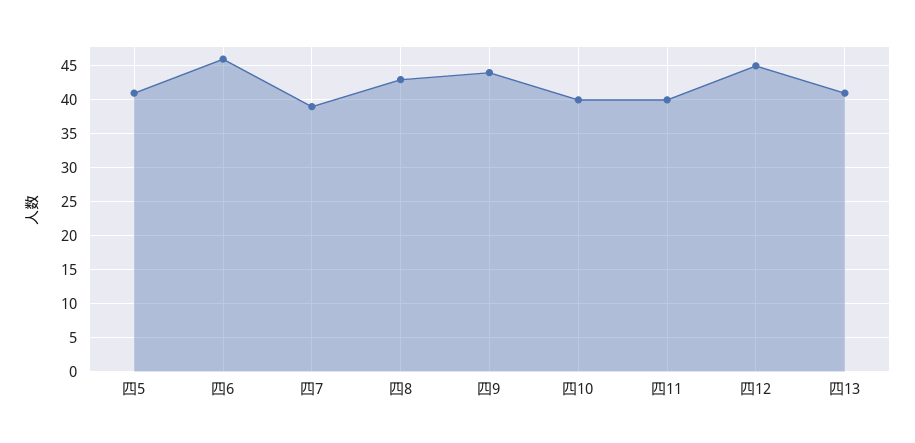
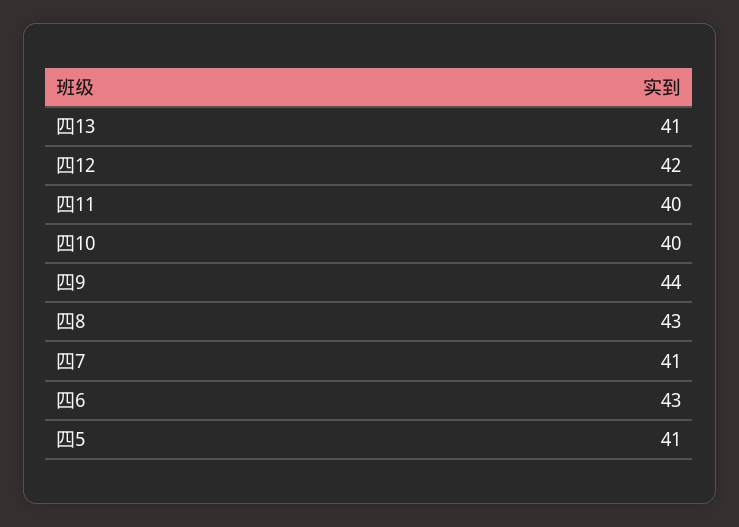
  {
    "四5": 41,
-   "四6": 46,
+   "四6": 43,
-   "四7": 39,
+   "四7": 41,
    "四8": 43,
    "四9": 44,
    "四10": 40,
    "四11": 40,
-   "四12": 45,
+   "四12": 42,
    "四13": 41
  }

